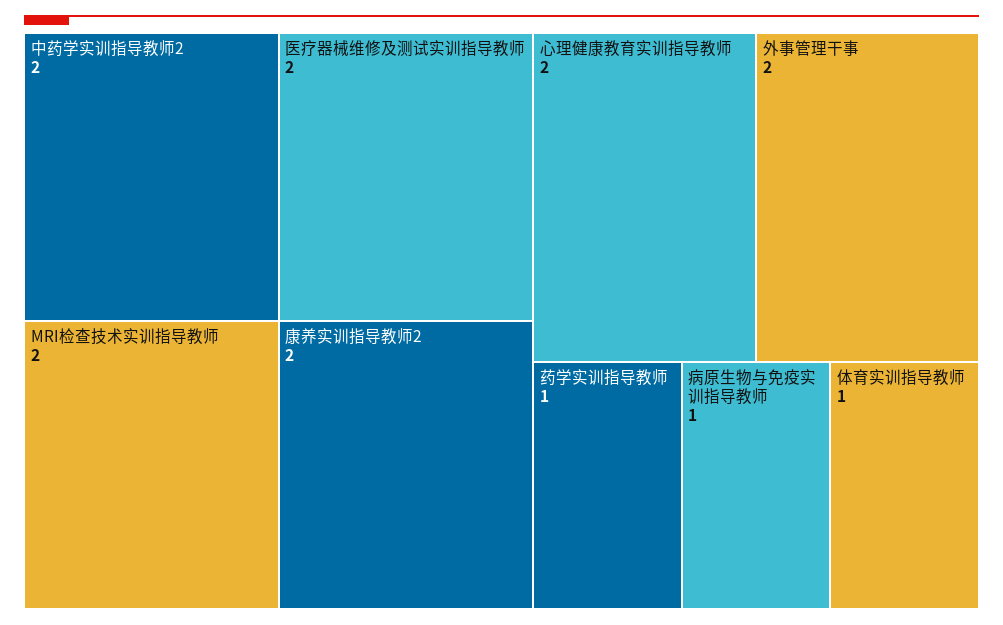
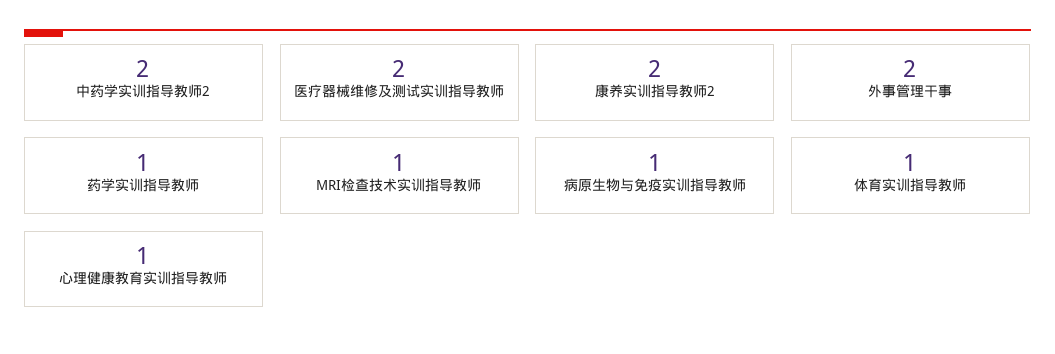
  {
    "中药学实训指导教师2": 2,
    "医疗器械维修及测试实训指导教师": 2,
-   "MRI检查技术实训指导教师": 2,
+   "MRI检查技术实训指导教师": 1,
    "康养实训指导教师2": 2,
-   "心理健康教育实训指导教师": 2,
+   "心理健康教育实训指导教师": 1,
    "外事管理干事": 2,
    "药学实训指导教师": 1,
    "病原生物与免疫实训指导教师": 1,
    "体育实训指导教师": 1
  }

